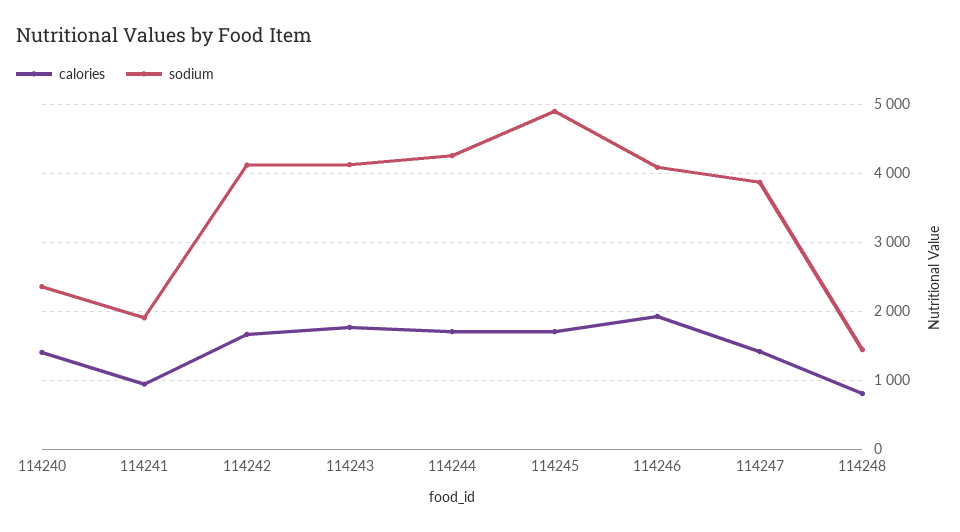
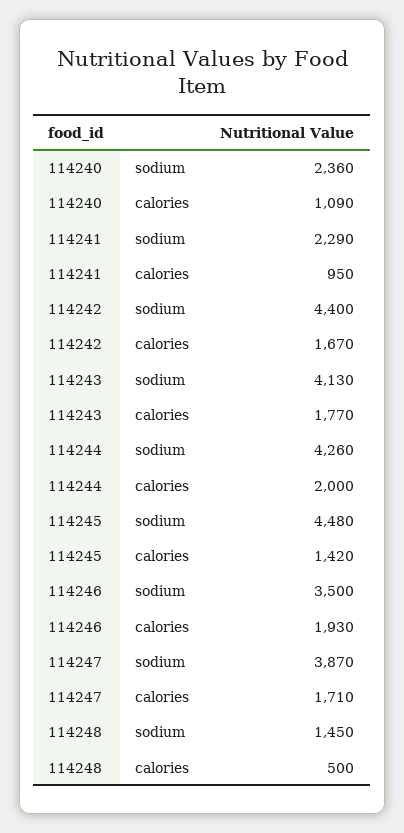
  {
    "calories": {
-     "114240": 1400,
+     "114240": 1090,
      "114241": 950,
      "114242": 1670,
      "114243": 1770,
-     "114244": 1700,
+     "114244": 2000,
-     "114245": 1700,
+     "114245": 1420,
      "114246": 1930,
-     "114247": 1400,
+     "114247": 1710,
-     "114248": 800
+     "114248": 500
    },
    "sodium": {
      "114240": 2360,
-     "114241": 1900,
+     "114241": 2290,
-     "114242": 4100,
+     "114242": 4400,
      "114243": 4130,
      "114244": 4260,
-     "114245": 4900,
+     "114245": 4480,
-     "114246": 4100,
+     "114246": 3500,
      "114247": 3870,
      "114248": 1450
    }
  }

